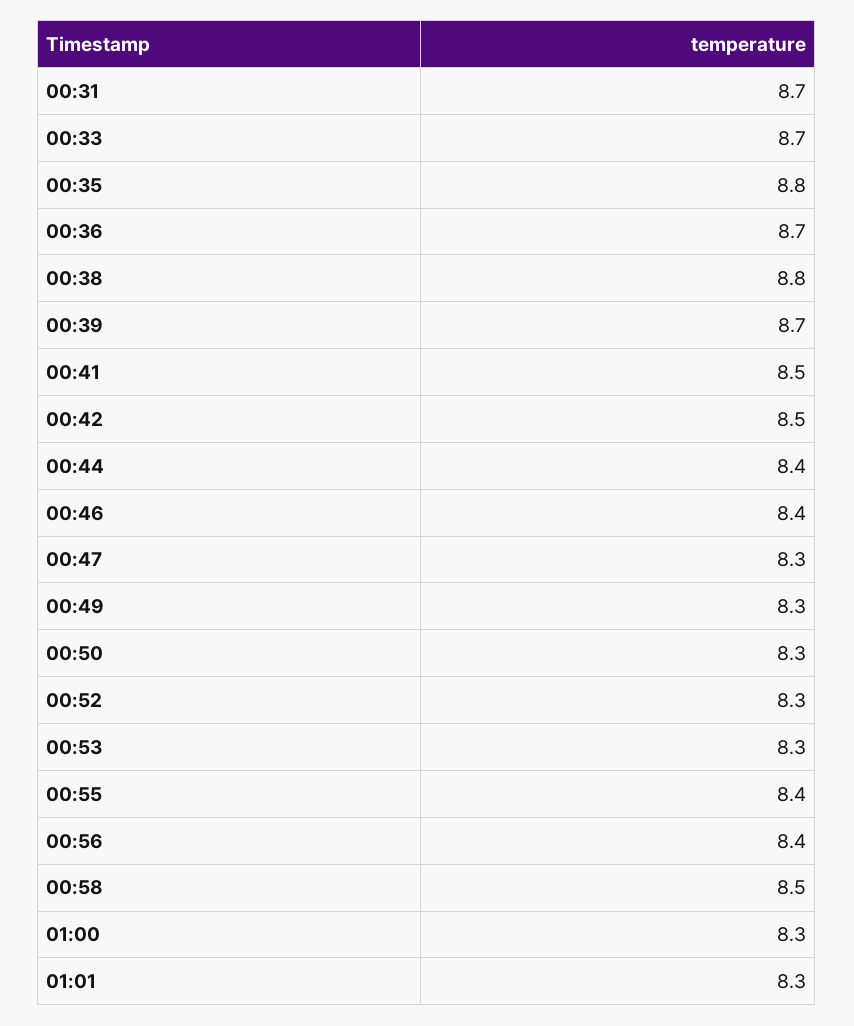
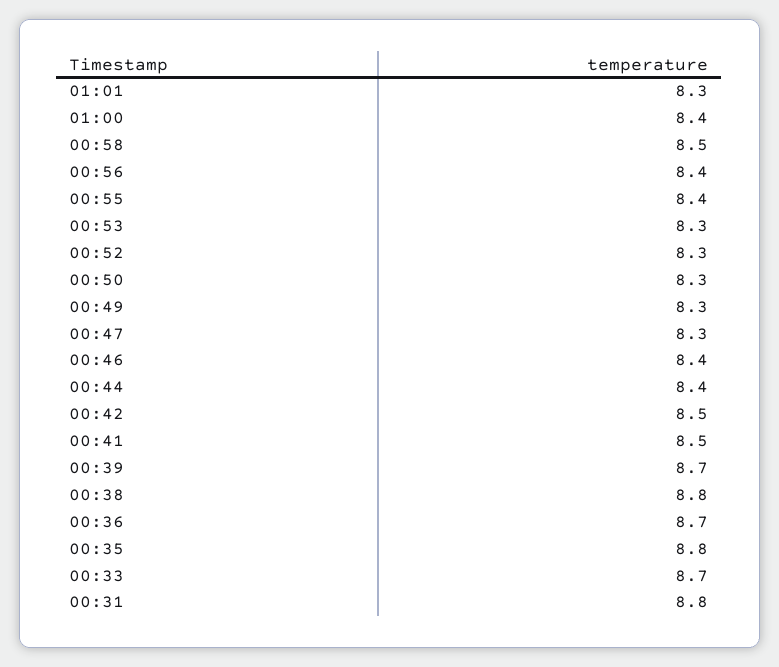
  {
-   "00:31": 8.7,
+   "00:31": 8.8,
    "00:33": 8.7,
    "00:35": 8.8,
    "00:36": 8.7,
    "00:38": 8.8,
    "00:39": 8.7,
    "00:41": 8.5,
    "00:42": 8.5,
    "00:44": 8.4,
    "00:46": 8.4,
    "00:47": 8.3,
    "00:49": 8.3,
    "00:50": 8.3,
    "00:52": 8.3,
    "00:53": 8.3,
    "00:55": 8.4,
    "00:56": 8.4,
    "00:58": 8.5,
-   "01:00": 8.3,
+   "01:00": 8.4,
    "01:01": 8.3
  }

